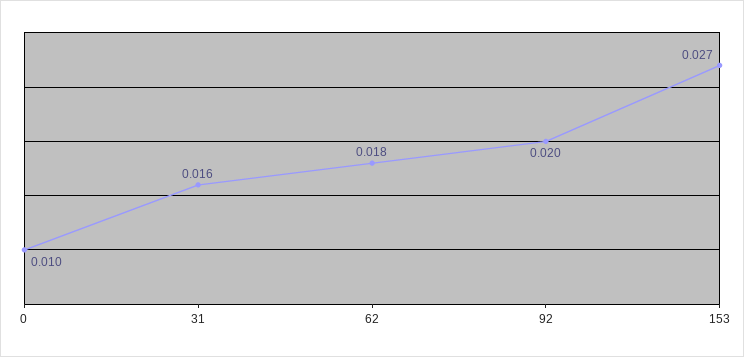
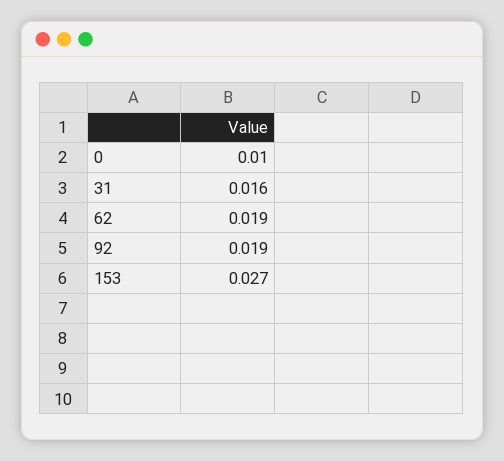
  {
    "0": 0.01,
    "31": 0.016,
-   "62": 0.018,
+   "62": 0.019,
-   "92": 0.02,
+   "92": 0.019,
    "153": 0.027
  }

